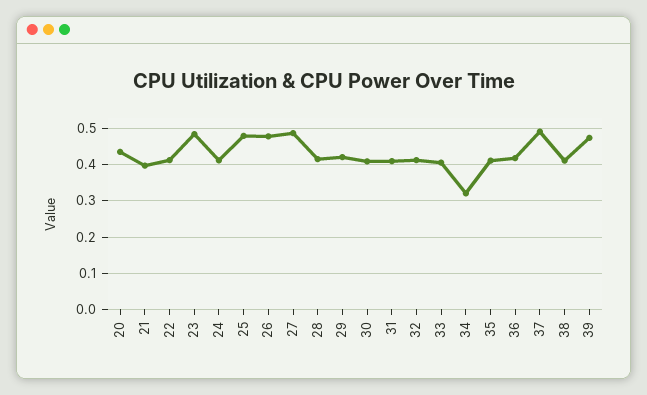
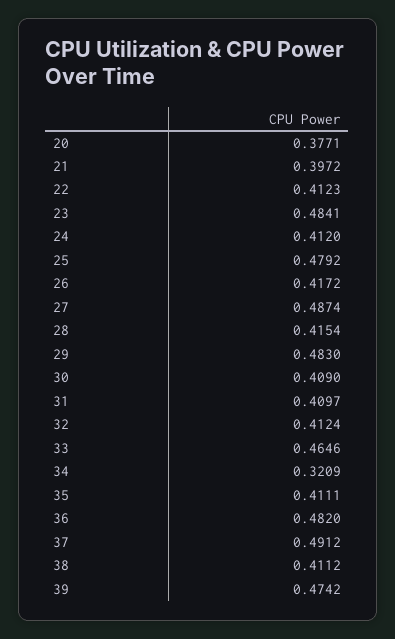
  {
-   "20": 0.44,
+   "20": 0.3771,
    "21": 0.3972,
    "22": 0.4123,
    "23": 0.4841,
    "24": 0.412,
    "25": 0.4792,
-   "26": 0.48,
+   "26": 0.4172,
    "27": 0.4874,
    "28": 0.4154,
-   "29": 0.42,
+   "29": 0.483,
    "30": 0.409,
    "31": 0.4097,
    "32": 0.4124,
-   "33": 0.4,
+   "33": 0.4646,
    "34": 0.3209,
    "35": 0.4111,
-   "36": 0.42,
+   "36": 0.482,
    "37": 0.4912,
    "38": 0.4112,
    "39": 0.4742
  }

